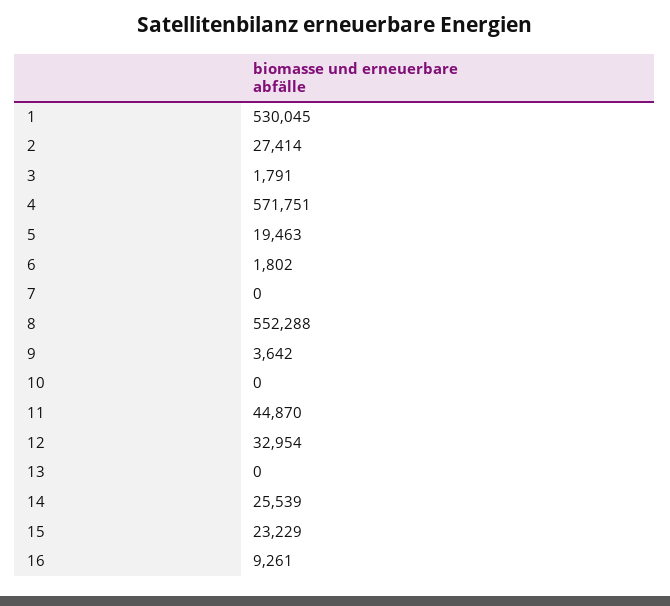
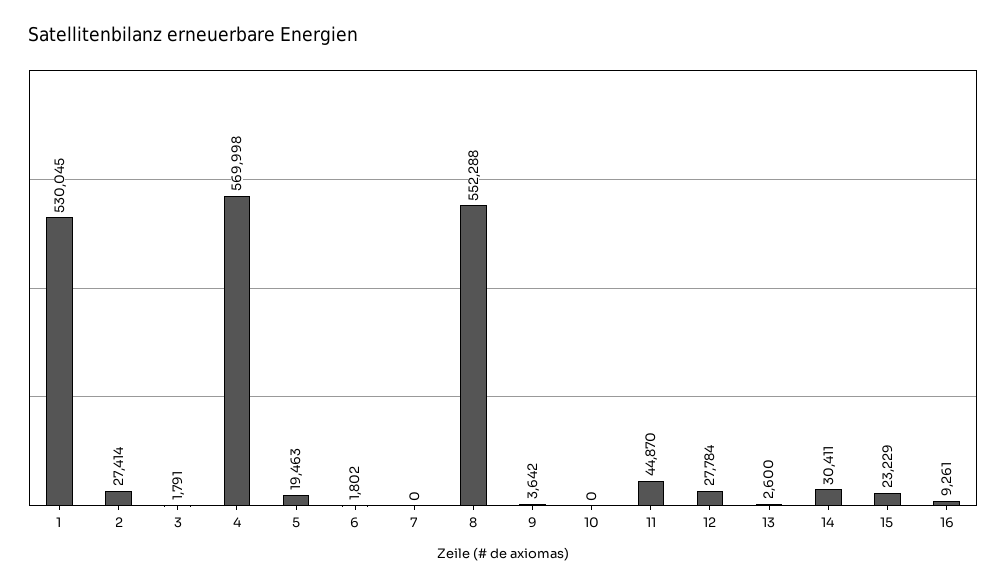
  {
    "1": 530045,
    "2": 27414,
    "3": 1791,
-   "4": 571751,
+   "4": 569998,
    "5": 19463,
    "6": 1802,
    "7": 0,
    "8": 552288,
    "9": 3642,
    "10": 0,
    "11": 44870,
-   "12": 32954,
+   "12": 27784,
-   "13": 0,
+   "13": 2600,
-   "14": 25539,
+   "14": 30411,
    "15": 23229,
    "16": 9261
  }

